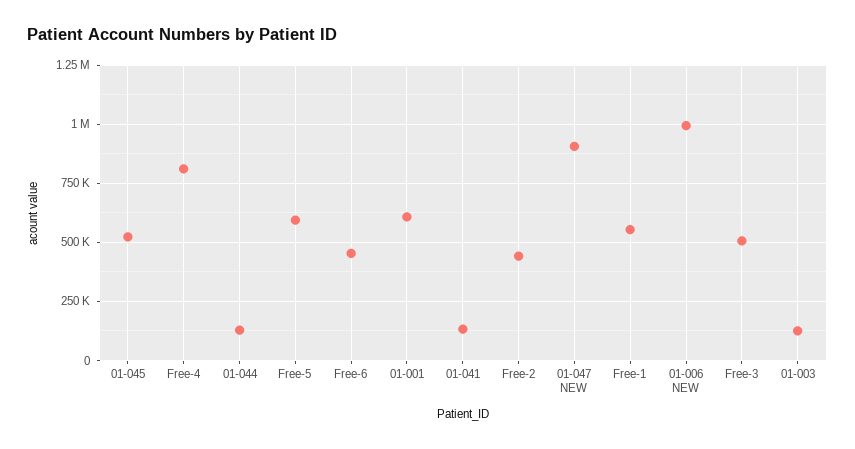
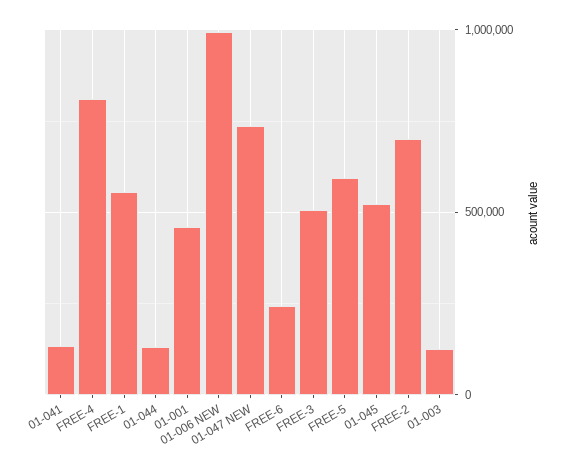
  {
    "01-045": 500000,
    "Free-4": 800000,
    "01-044": 150000,
    "Free-5": 600000,
-   "Free-6": 450000,
+   "Free-6": 250000,
-   "01-001": 600000,
+   "01-001": 450000,
    "01-041": 150000,
-   "Free-2": 450000,
+   "Free-2": 700000,
-   "01-047 NEW": 900000,
+   "01-047 NEW": 750000,
    "Free-1": 550000,
    "01-006 NEW": 1000000,
    "Free-3": 500000,
    "01-003": 150000
  }

